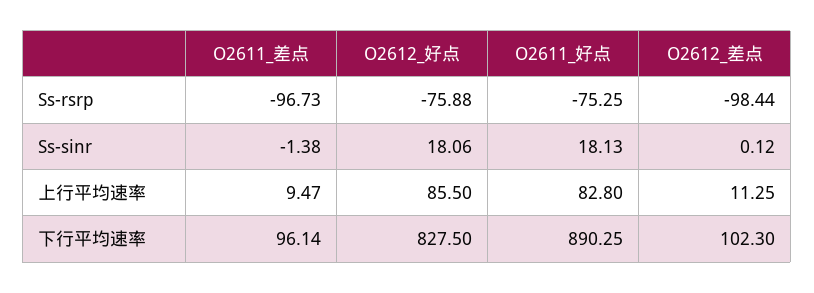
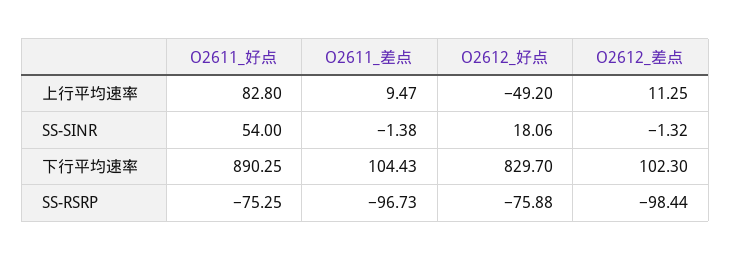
  {
    "O2611_差点": {
      "Ss-rsrp": -96.73,
      "Ss-sinr": -1.38,
      "上行平均速率": 9.47,
-     "下行平均速率": 96.14
+     "下行平均速率": 104.43
    },
    "O2612_好点": {
      "Ss-rsrp": -75.88,
      "Ss-sinr": 18.06,
-     "上行平均速率": 85.5,
+     "上行平均速率": -49.2,
-     "下行平均速率": 827.5
+     "下行平均速率": 829.7
    },
    "O2611_好点": {
      "Ss-rsrp": -75.25,
-     "Ss-sinr": 18.13,
+     "Ss-sinr": 54,
      "上行平均速率": 82.8,
      "下行平均速率": 890.25
    },
    "O2612_差点": {
      "Ss-rsrp": -98.44,
-     "Ss-sinr": 0.12,
+     "Ss-sinr": -1.32,
      "上行平均速率": 11.25,
      "下行平均速率": 102.3
    }
  }

